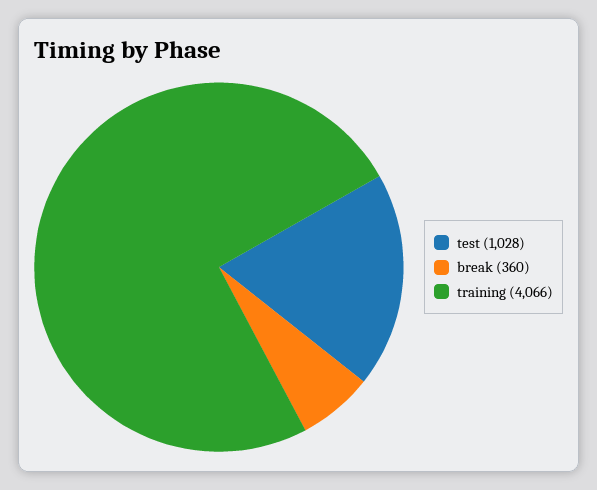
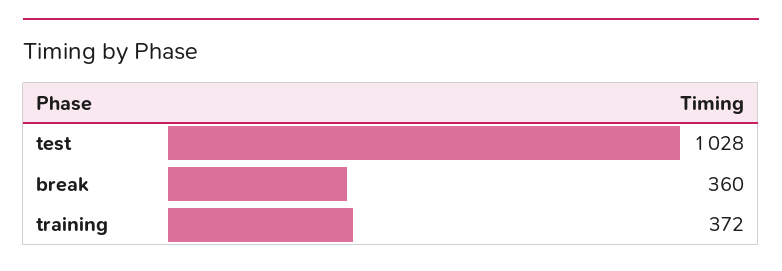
  {
    "test": 1028,
    "break": 360,
-   "training": 4066
+   "training": 372
  }

